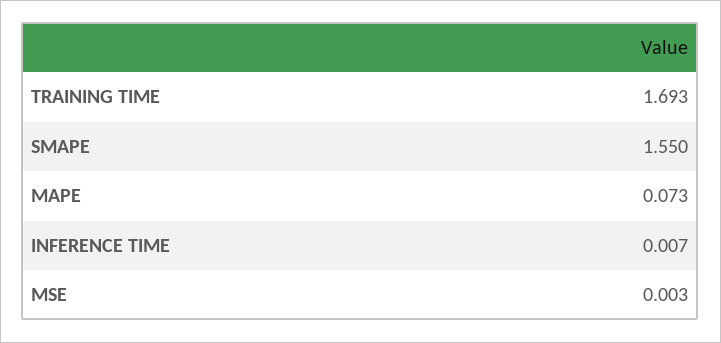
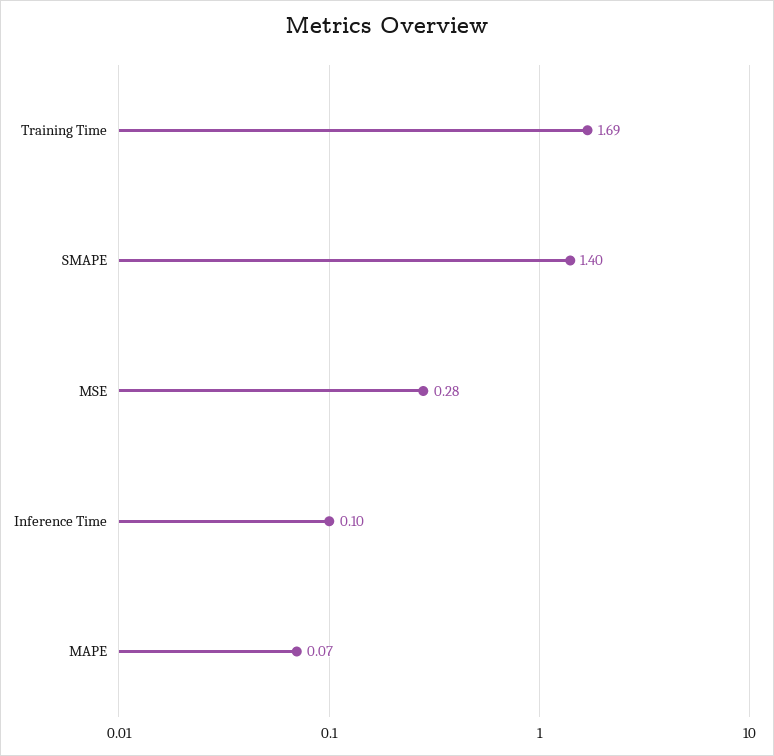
  {
    "TRAINING TIME": 1.693,
-   "SMAPE": 1.55,
+   "SMAPE": 1.4,
    "MAPE": 0.073,
-   "INFERENCE TIME": 0.007,
+   "INFERENCE TIME": 0.1,
-   "MSE": 0.003
+   "MSE": 0.28
  }

